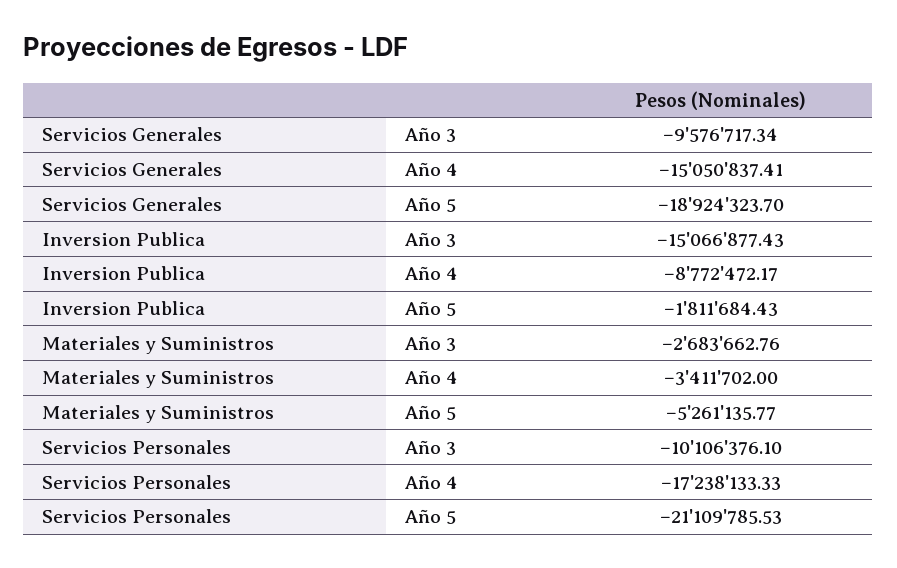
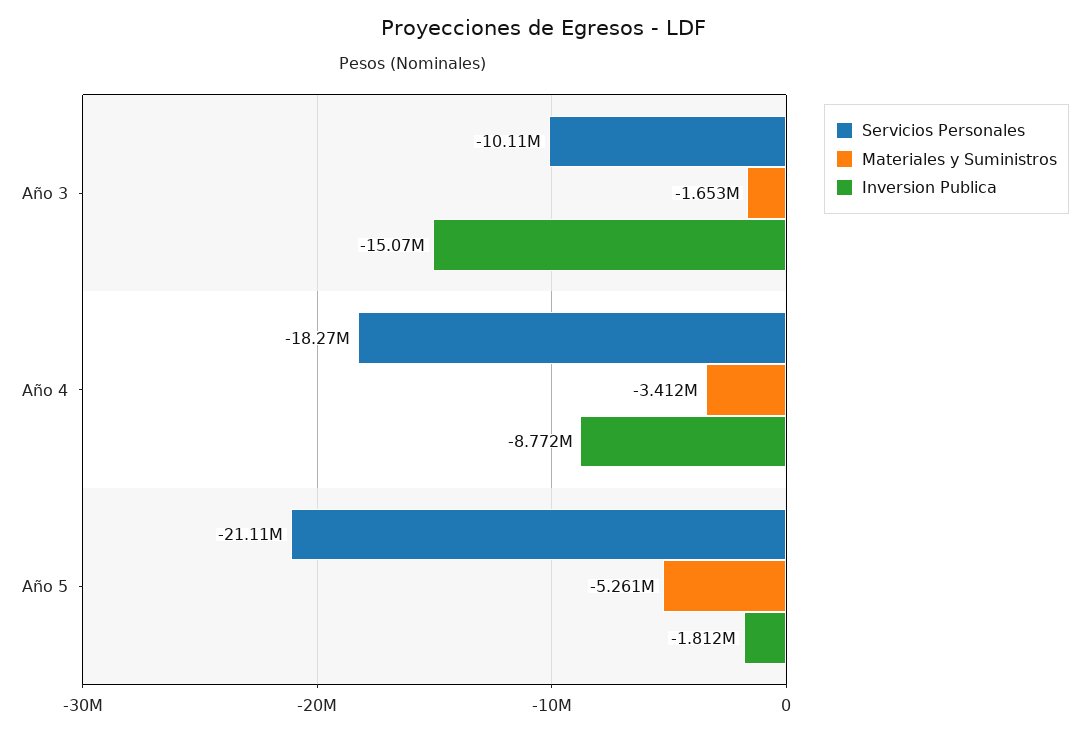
  {
-   "Servicios Generales": {
-     "Año 3": -9576717.34,
-     "Año 4": -15050837.41,
-     "Año 5": -18924323.7
-   },
    "Inversion Publica": {
      "Año 3": -15066877.43,
      "Año 4": -8772472.17,
      "Año 5": -1811684.43
    },
    "Materiales y Suministros": {
-     "Año 3": -2683662.76,
+     "Año 3": -1653000,
      "Año 4": -3411702,
      "Año 5": -5261135.77
    },
    "Servicios Personales": {
      "Año 3": -10106376.1,
-     "Año 4": -17238133.33,
+     "Año 4": -18270000,
      "Año 5": -21109785.53
    }
  }

